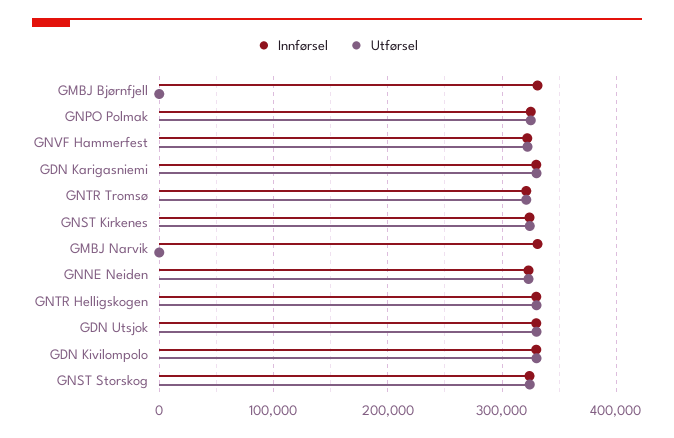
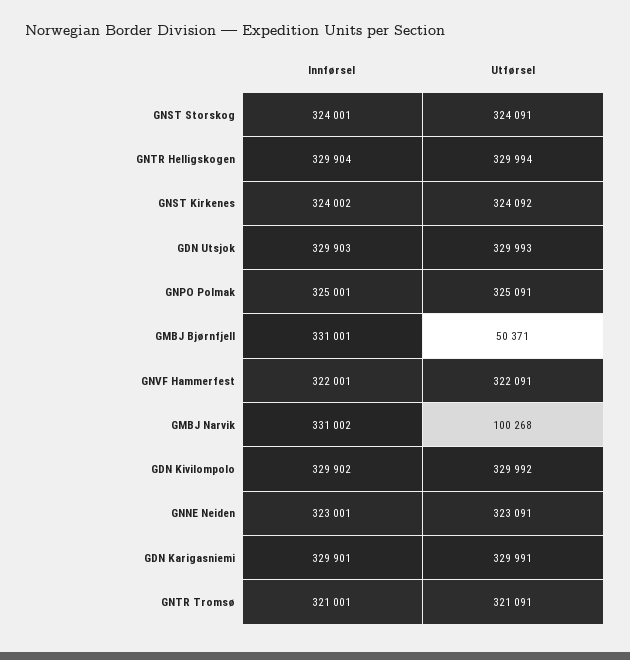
  {
    "Innførsel": {
      "GMBJ Bjørnfjell": 331001,
      "GNPO Polmak": 325001,
      "GNVF Hammerfest": 322001,
      "GDN Karigasniemi": 329901,
      "GNTR Tromsø": 321001,
      "GNST Kirkenes": 324002,
      "GMBJ Narvik": 331002,
      "GNNE Neiden": 323001,
      "GNTR Helligskogen": 329904,
      "GDN Utsjok": 329903,
      "GDN Kivilompolo": 329902,
      "GNST Storskog": 324001
    },
    "Utførsel": {
-     "GMBJ Bjørnfjell": 0,
+     "GMBJ Bjørnfjell": 50371,
      "GNPO Polmak": 325091,
      "GNVF Hammerfest": 322091,
      "GDN Karigasniemi": 329991,
      "GNTR Tromsø": 321091,
      "GNST Kirkenes": 324092,
-     "GMBJ Narvik": 0,
+     "GMBJ Narvik": 100268,
      "GNNE Neiden": 323091,
      "GNTR Helligskogen": 329994,
      "GDN Utsjok": 329993,
      "GDN Kivilompolo": 329992,
      "GNST Storskog": 324091
    }
  }

